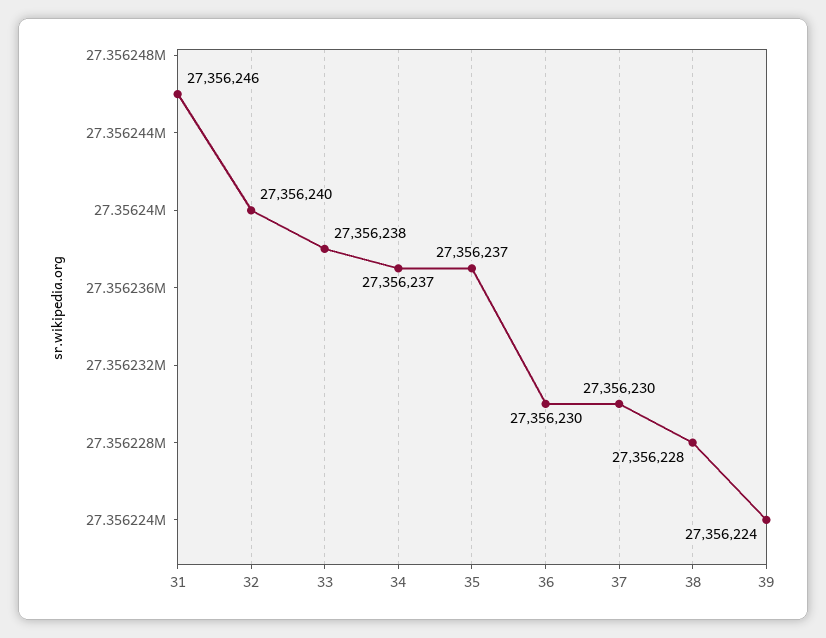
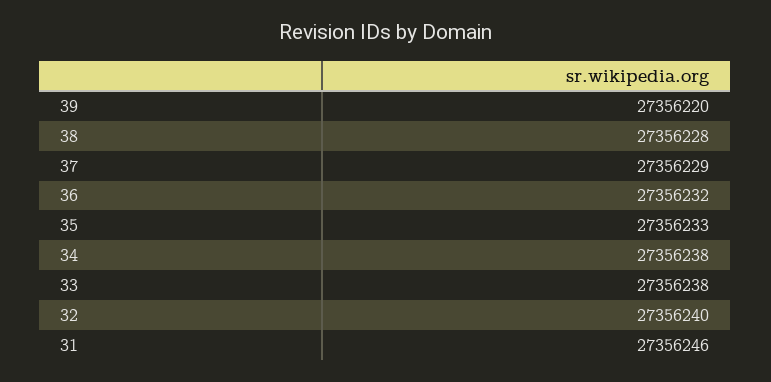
  {
    "31": 27356246,
    "32": 27356240,
    "33": 27356238,
-   "34": 27356237,
+   "34": 27356238,
-   "35": 27356237,
+   "35": 27356233,
-   "36": 27356230,
+   "36": 27356232,
-   "37": 27356230,
+   "37": 27356229,
    "38": 27356228,
-   "39": 27356224
+   "39": 27356220
  }

